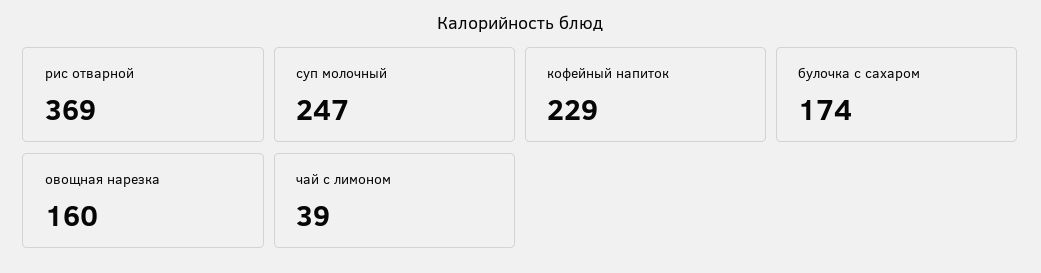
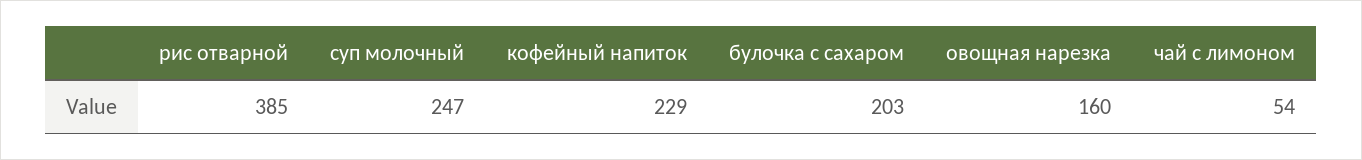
  {
-   "рис отварной": 369,
+   "рис отварной": 385,
    "суп молочный": 247,
    "кофейный напиток": 229,
-   "булочка с сахаром": 174,
+   "булочка с сахаром": 203,
    "овощная нарезка": 160,
-   "чай с лимоном": 39
+   "чай с лимоном": 54
  }

